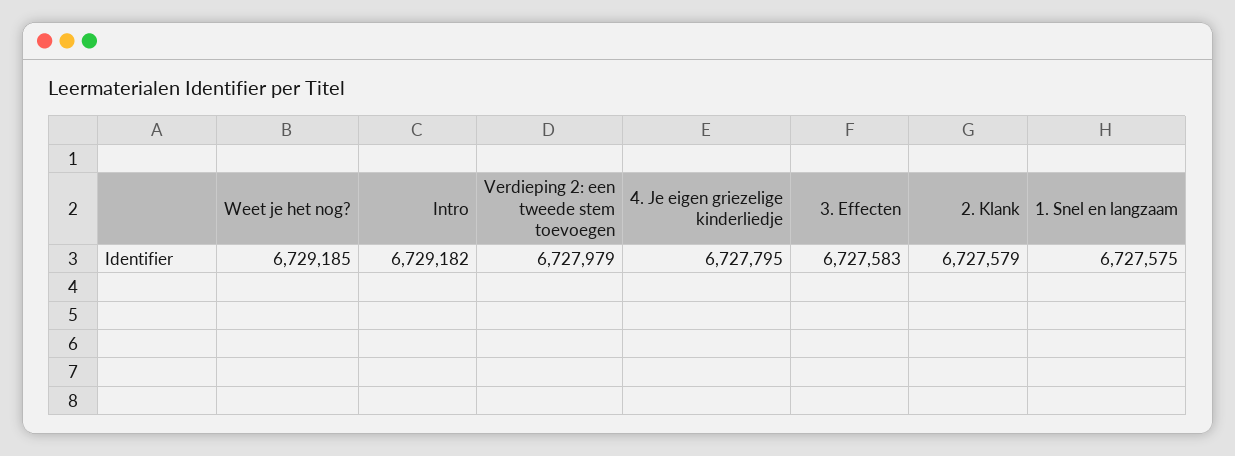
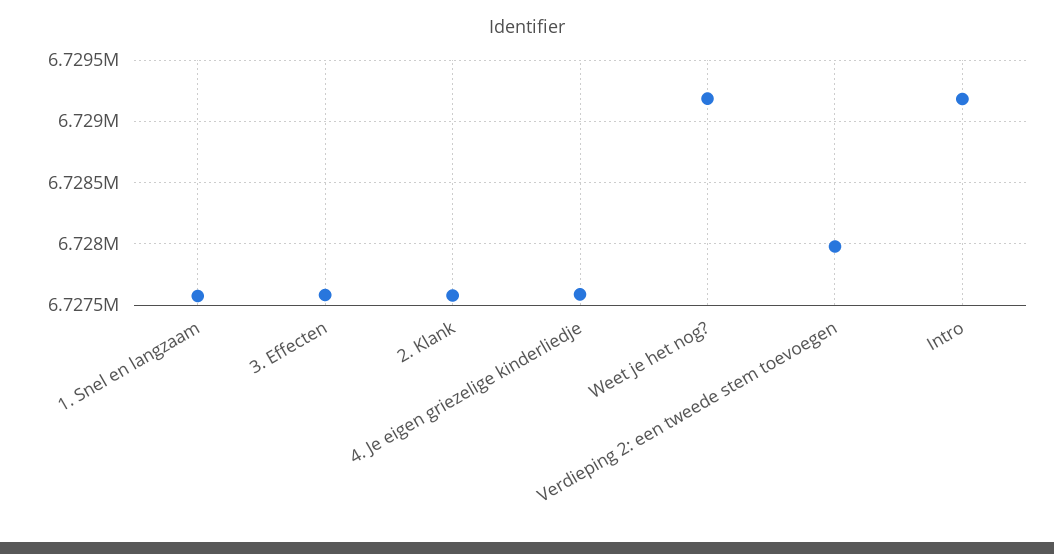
  {
    "Weet je het nog?": 6729185,
    "Intro": 6729182,
    "Verdieping 2: een tweede stem toevoegen": 6727979,
-   "4. Je eigen griezelige kinderliedje": 6727795,
+   "4. Je eigen griezelige kinderliedje": 6727600,
    "3. Effecten": 6727583,
    "2. Klank": 6727579,
    "1. Snel en langzaam": 6727575
  }

